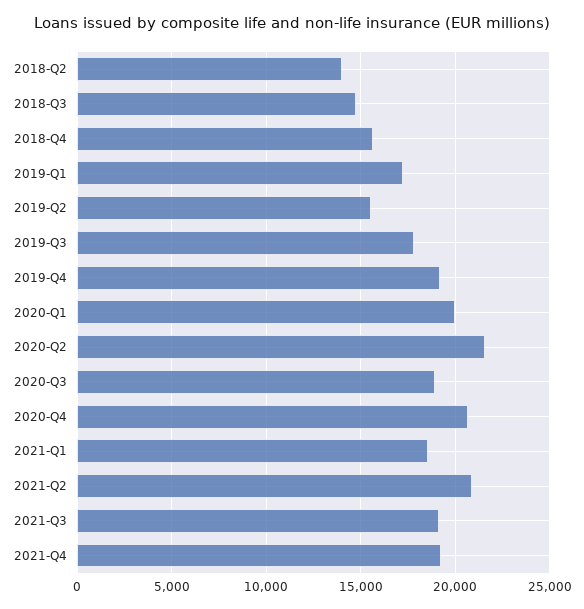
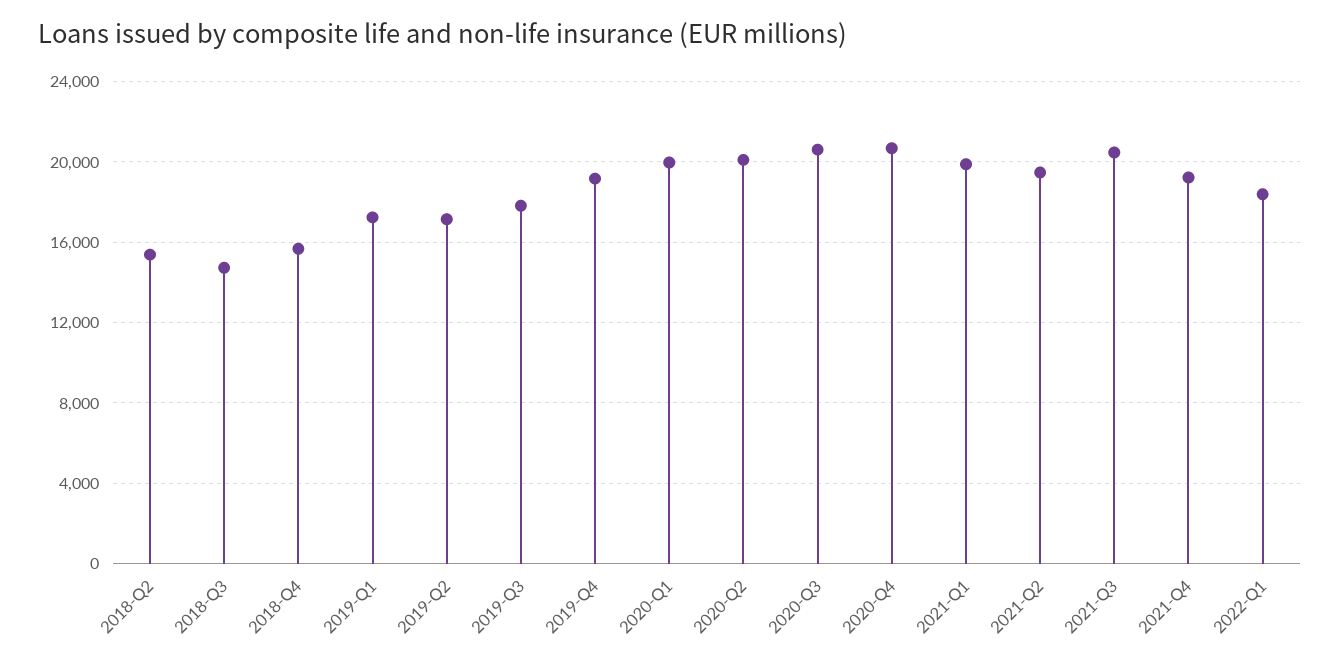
  {
-   "2018-Q2": 14000,
+   "2018-Q2": 15500,
    "2018-Q3": 14500,
    "2018-Q4": 15500,
    "2019-Q1": 17000,
-   "2019-Q2": 15500,
+   "2019-Q2": 17000,
    "2019-Q3": 18000,
    "2019-Q4": 19000,
    "2020-Q1": 20000,
-   "2020-Q2": 21500,
+   "2020-Q2": 20000,
-   "2020-Q3": 19000,
+   "2020-Q3": 20500,
    "2020-Q4": 20500,
-   "2021-Q1": 18500,
+   "2021-Q1": 20000,
-   "2021-Q2": 21000,
+   "2021-Q2": 19500,
-   "2021-Q3": 19000,
+   "2021-Q3": 20500,
-   "2021-Q4": 19000
+   "2021-Q4": 19000,
+   "2022-Q1": 18500
  }

